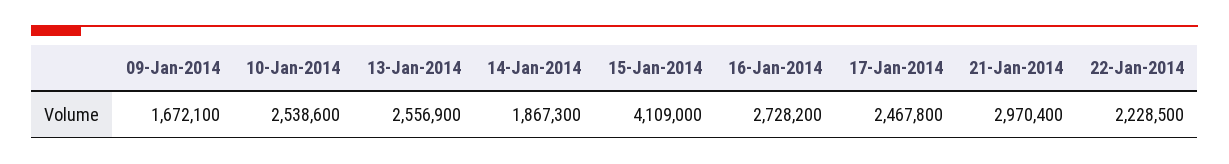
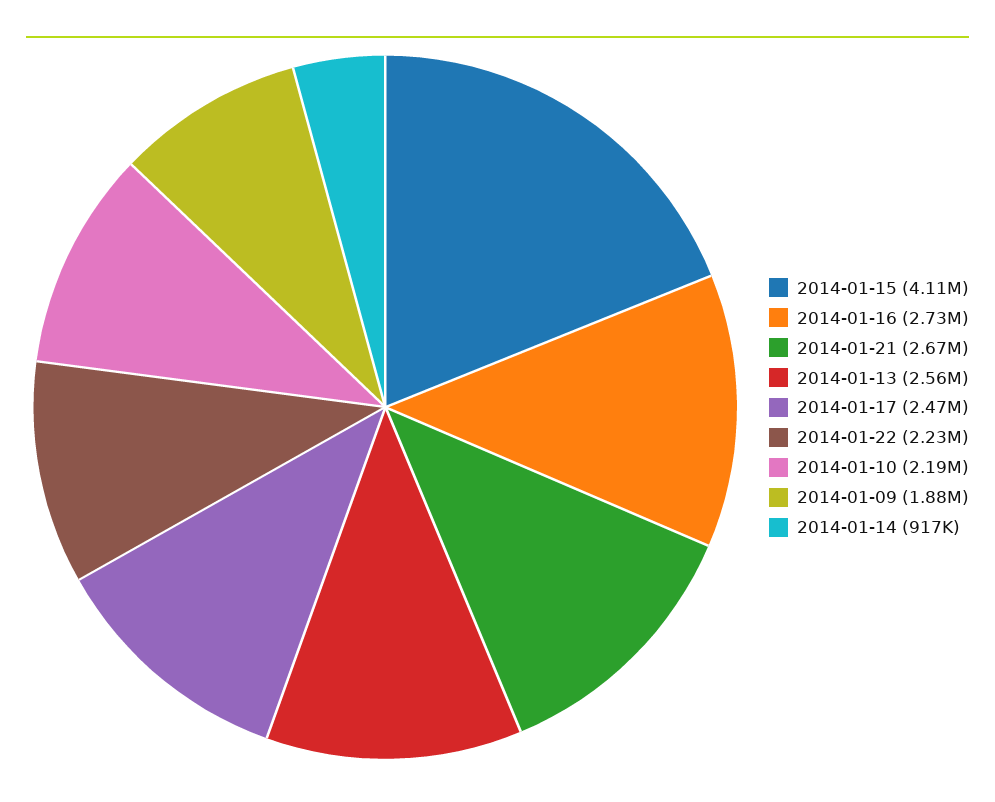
  {
-   "09-Jan-2014": 1672100,
+   "09-Jan-2014": 1880000,
-   "10-Jan-2014": 2538600,
+   "10-Jan-2014": 2190000,
    "13-Jan-2014": 2556900,
-   "14-Jan-2014": 1867300,
+   "14-Jan-2014": 917000,
    "15-Jan-2014": 4109000,
    "16-Jan-2014": 2728200,
    "17-Jan-2014": 2467800,
-   "21-Jan-2014": 2970400,
+   "21-Jan-2014": 2670000,
    "22-Jan-2014": 2228500
  }

